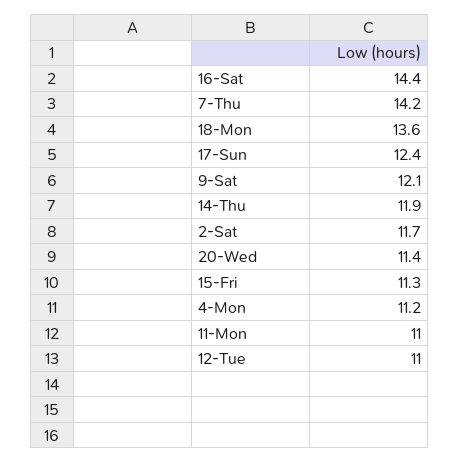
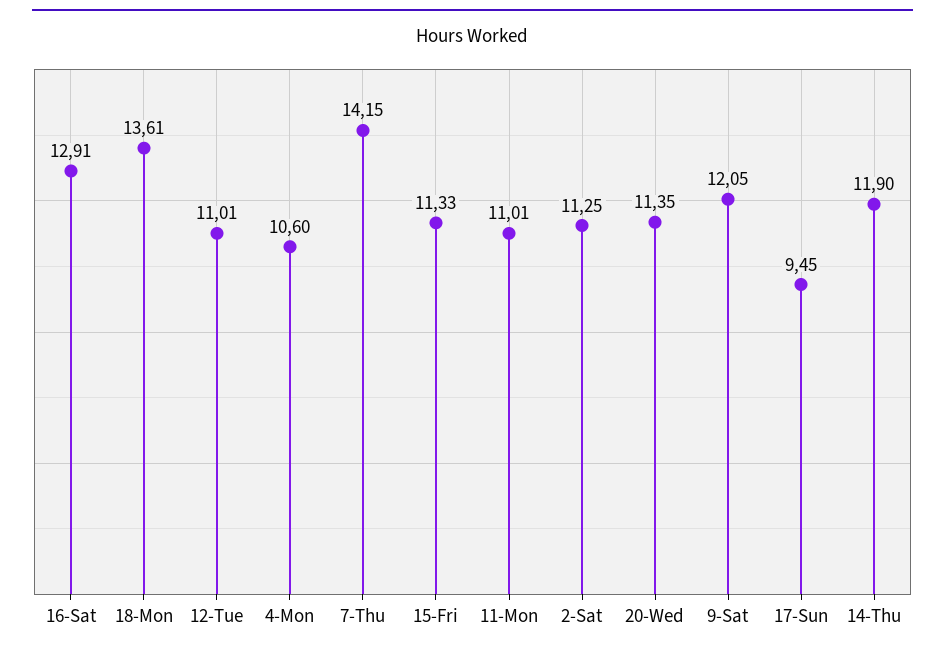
  {
-   "16-Sat": 14.4,
+   "16-Sat": 12.91,
    "7-Thu": 14.15,
    "18-Mon": 13.61,
-   "17-Sun": 12.4,
+   "17-Sun": 9.45,
    "9-Sat": 12.05,
    "14-Thu": 11.9,
-   "2-Sat": 11.7,
+   "2-Sat": 11.25,
    "20-Wed": 11.35,
    "15-Fri": 11.33,
-   "4-Mon": 11.2,
+   "4-Mon": 10.6,
    "11-Mon": 11.01,
    "12-Tue": 11.01
  }

